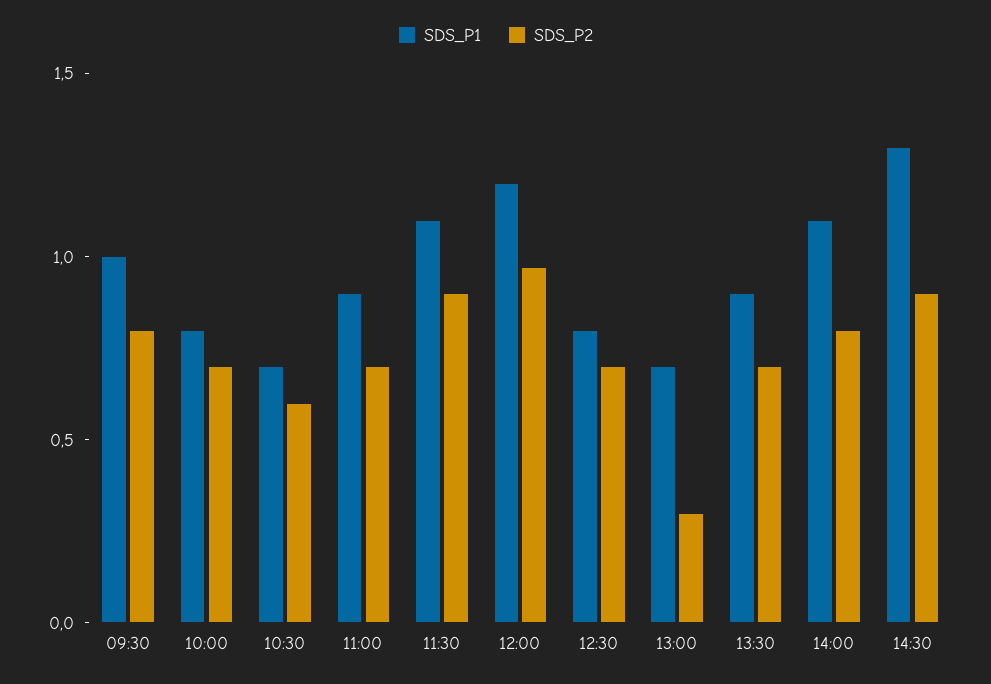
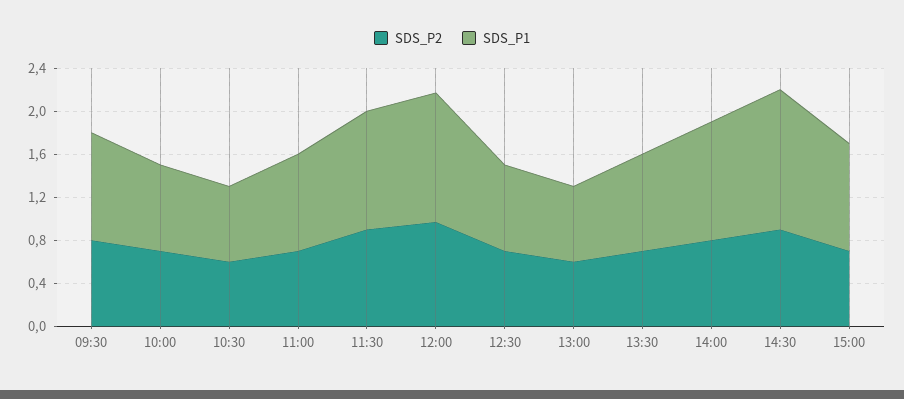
  {
    "SDS_P1": {
      "09:30": 1,
      "10:00": 0.8,
      "10:30": 0.7,
      "11:00": 0.9,
      "11:30": 1.1,
      "12:00": 1.2,
      "12:30": 0.8,
      "13:00": 0.7,
      "13:30": 0.9,
      "14:00": 1.1,
-     "14:30": 1.3
+     "14:30": 1.3,
+     "15:00": 1
    },
    "SDS_P2": {
      "09:30": 0.8,
      "10:00": 0.7,
      "10:30": 0.6,
      "11:00": 0.7,
      "11:30": 0.9,
      "12:00": 1,
      "12:30": 0.7,
-     "13:00": 0.3,
+     "13:00": 0.6,
      "13:30": 0.7,
      "14:00": 0.8,
-     "14:30": 0.9
+     "14:30": 0.9,
+     "15:00": 0.7
    }
  }

